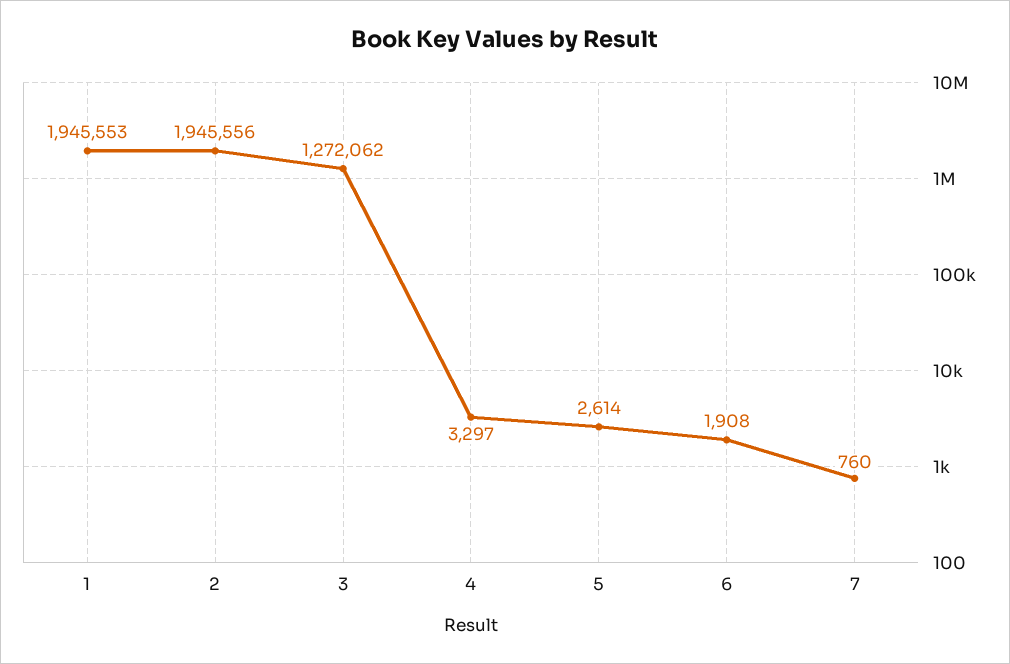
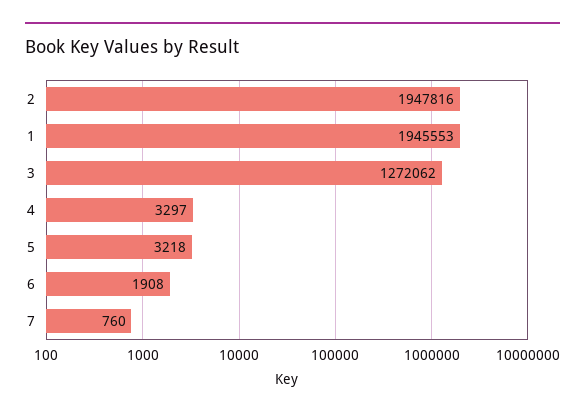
  {
    "1": 1945553,
-   "2": 1945556,
+   "2": 1947816,
    "3": 1272062,
    "4": 3297,
-   "5": 2614,
+   "5": 3218,
    "6": 1908,
    "7": 760
  }

